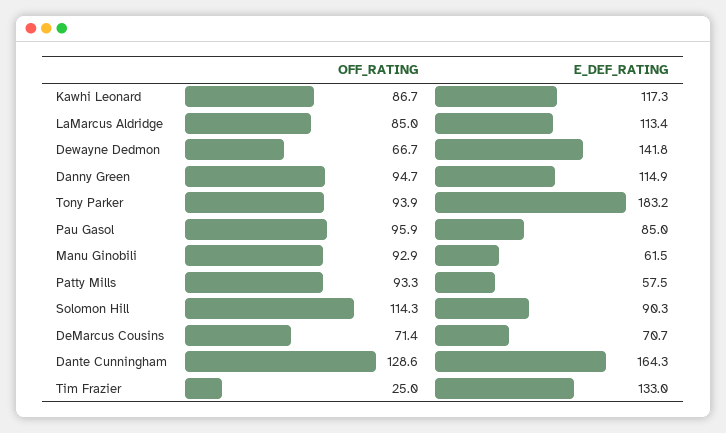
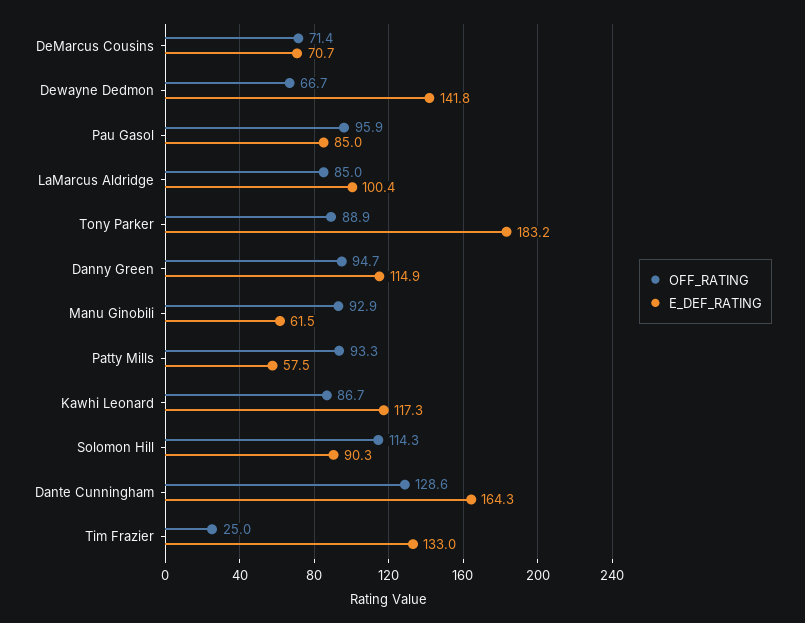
  {
    "OFF_RATING": {
      "Kawhi Leonard": 86.7,
      "LaMarcus Aldridge": 85,
      "Dewayne Dedmon": 66.7,
      "Danny Green": 94.7,
-     "Tony Parker": 93.9,
+     "Tony Parker": 88.9,
      "Pau Gasol": 95.9,
      "Manu Ginobili": 92.9,
      "Patty Mills": 93.3,
      "Solomon Hill": 114.3,
      "DeMarcus Cousins": 71.4,
      "Dante Cunningham": 128.6,
      "Tim Frazier": 25
    },
    "E_DEF_RATING": {
      "Kawhi Leonard": 117.3,
-     "LaMarcus Aldridge": 113.4,
+     "LaMarcus Aldridge": 100.4,
      "Dewayne Dedmon": 141.8,
      "Danny Green": 114.9,
      "Tony Parker": 183.2,
      "Pau Gasol": 85,
      "Manu Ginobili": 61.5,
      "Patty Mills": 57.5,
      "Solomon Hill": 90.3,
      "DeMarcus Cousins": 70.7,
      "Dante Cunningham": 164.3,
      "Tim Frazier": 133
    }
  }

